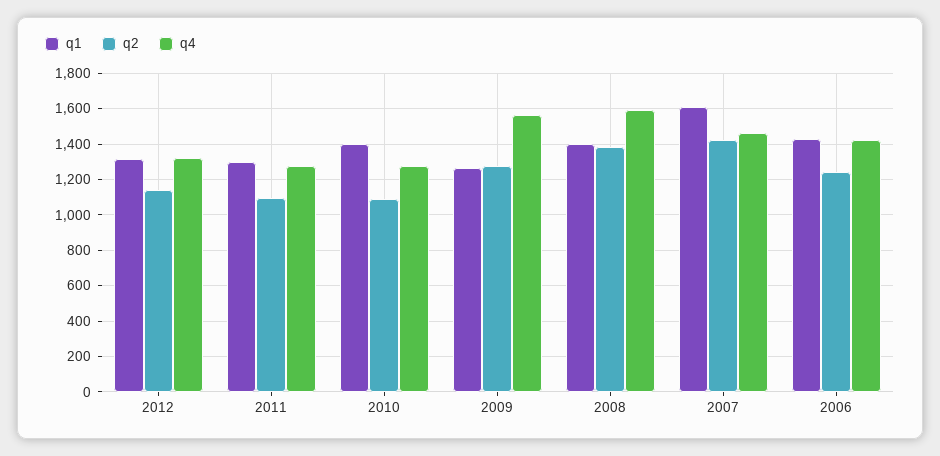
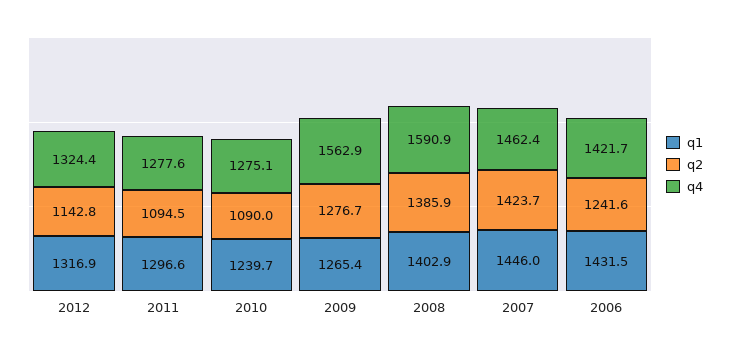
  {
    "q1": {
      "2012": 1316.9,
      "2011": 1296.6,
-     "2010": 1400,
+     "2010": 1239.7,
      "2009": 1265.4,
      "2008": 1402.9,
-     "2007": 1600,
+     "2007": 1446,
      "2006": 1431.5
    },
    "q2": {
      "2012": 1142.8,
      "2011": 1094.5,
      "2010": 1090,
      "2009": 1276.7,
      "2008": 1385.9,
      "2007": 1423.7,
      "2006": 1241.6
    },
    "q4": {
      "2012": 1324.4,
      "2011": 1277.6,
      "2010": 1275.1,
      "2009": 1562.9,
      "2008": 1590.9,
      "2007": 1462.4,
      "2006": 1421.7
    }
  }

